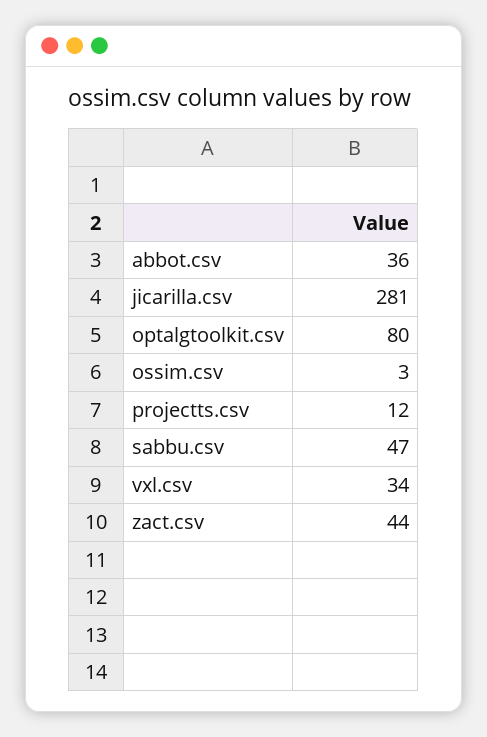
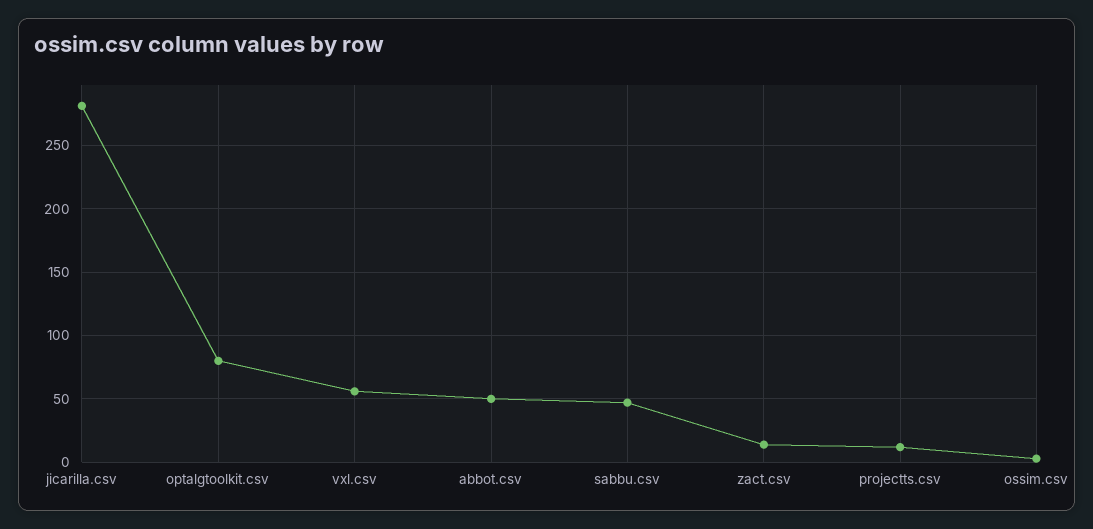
  {
-   "abbot.csv": 36,
+   "abbot.csv": 50,
    "jicarilla.csv": 281,
    "optalgtoolkit.csv": 80,
    "ossim.csv": 3,
    "projectts.csv": 12,
    "sabbu.csv": 47,
-   "vxl.csv": 34,
+   "vxl.csv": 55,
-   "zact.csv": 44
+   "zact.csv": 15
  }

